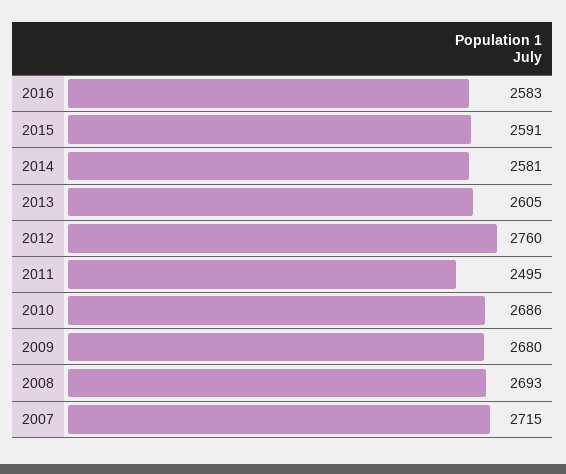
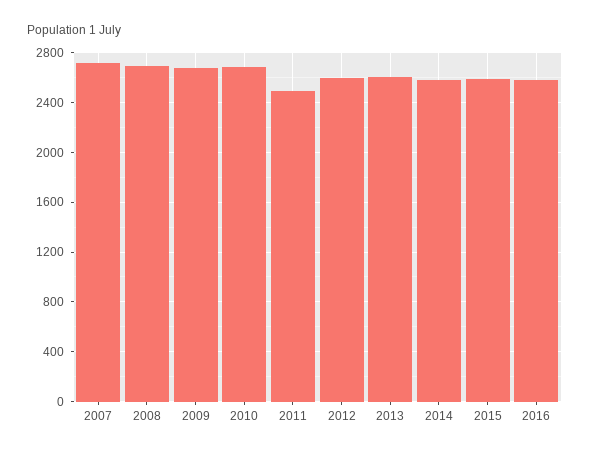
  {
    "2016": 2583,
    "2015": 2591,
    "2014": 2581,
    "2013": 2605,
-   "2012": 2760,
+   "2012": 2600,
    "2011": 2495,
    "2010": 2686,
    "2009": 2680,
    "2008": 2693,
    "2007": 2715
  }

